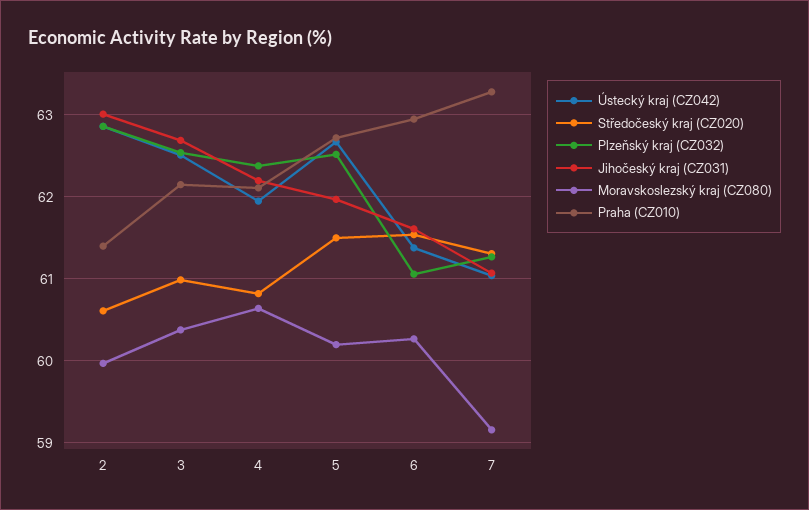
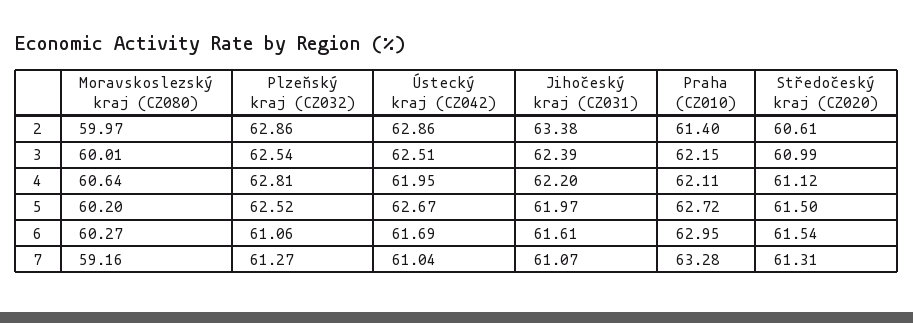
  {
    "Ústecký kraj (CZ042)": {
      "2": 62.86,
      "3": 62.51,
      "4": 61.95,
      "5": 62.67,
-     "6": 61.4,
+     "6": 61.69,
      "7": 61.04
    },
    "Středočeský kraj (CZ020)": {
      "2": 60.61,
      "3": 60.99,
-     "4": 60.8,
+     "4": 61.12,
      "5": 61.5,
      "6": 61.54,
      "7": 61.31
    },
    "Plzeňský kraj (CZ032)": {
      "2": 62.86,
      "3": 62.54,
-     "4": 62.4,
+     "4": 62.81,
      "5": 62.52,
      "6": 61.06,
      "7": 61.27
    },
    "Jihočeský kraj (CZ031)": {
-     "2": 63,
+     "2": 63.38,
-     "3": 62.7,
+     "3": 62.39,
      "4": 62.2,
      "5": 61.97,
      "6": 61.61,
      "7": 61.07
    },
    "Moravskoslezský kraj (CZ080)": {
      "2": 59.97,
-     "3": 60.4,
+     "3": 60.01,
      "4": 60.64,
      "5": 60.2,
      "6": 60.27,
      "7": 59.16
    },
    "Praha (CZ010)": {
      "2": 61.4,
      "3": 62.15,
      "4": 62.11,
      "5": 62.72,
      "6": 62.95,
      "7": 63.28
    }
  }

